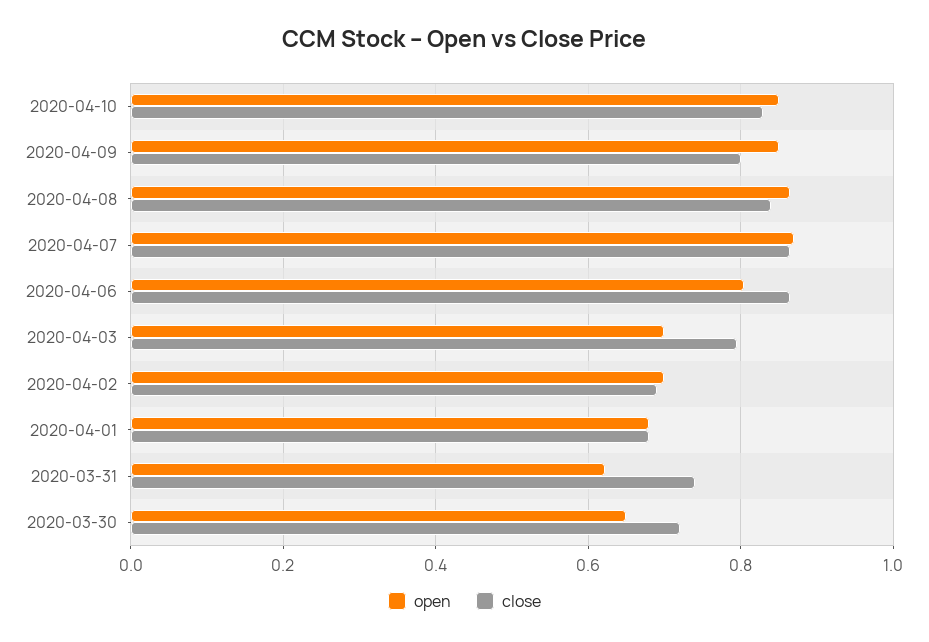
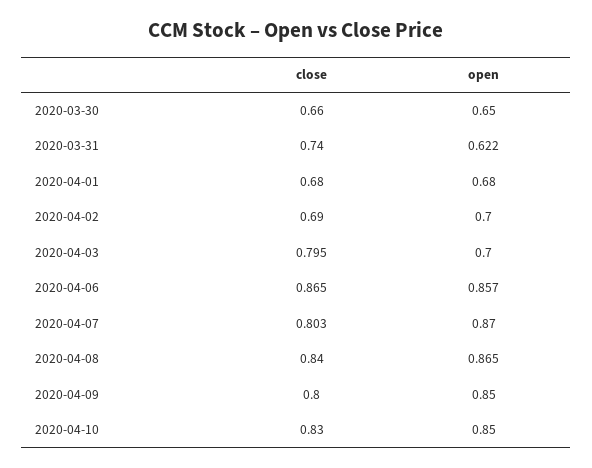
  {
    "open": {
      "2020-04-10": 0.85,
      "2020-04-09": 0.85,
      "2020-04-08": 0.865,
      "2020-04-07": 0.87,
-     "2020-04-06": 0.8,
+     "2020-04-06": 0.857,
      "2020-04-03": 0.7,
      "2020-04-02": 0.7,
      "2020-04-01": 0.68,
      "2020-03-31": 0.622,
      "2020-03-30": 0.65
    },
    "close": {
      "2020-04-10": 0.83,
      "2020-04-09": 0.8,
      "2020-04-08": 0.84,
-     "2020-04-07": 0.86,
+     "2020-04-07": 0.803,
      "2020-04-06": 0.865,
      "2020-04-03": 0.795,
      "2020-04-02": 0.69,
      "2020-04-01": 0.68,
      "2020-03-31": 0.74,
-     "2020-03-30": 0.72
+     "2020-03-30": 0.66
    }
  }

